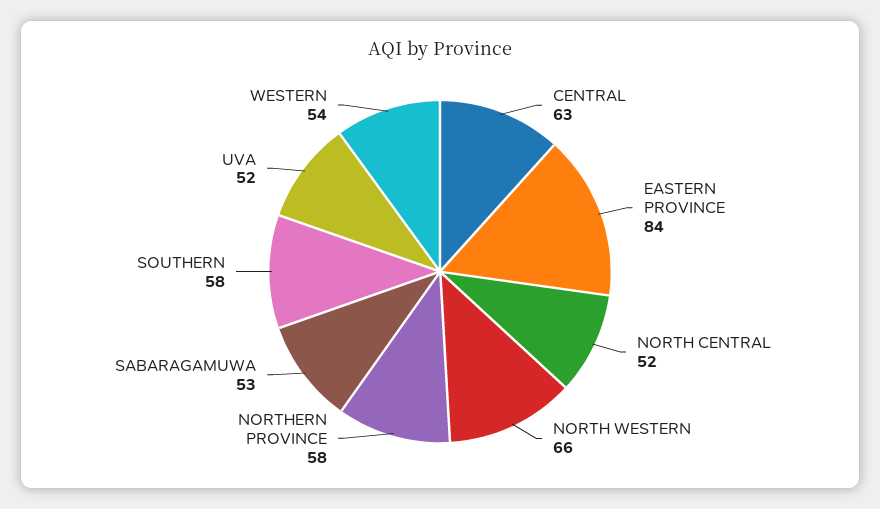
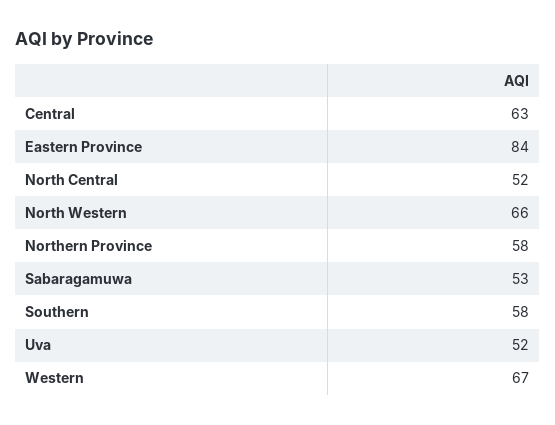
  {
    "CENTRAL": 63,
    "EASTERN PROVINCE": 84,
    "NORTH CENTRAL": 52,
    "NORTH WESTERN": 66,
    "NORTHERN PROVINCE": 58,
    "SABARAGAMUWA": 53,
    "SOUTHERN": 58,
    "UVA": 52,
-   "WESTERN": 54
+   "WESTERN": 67
  }

